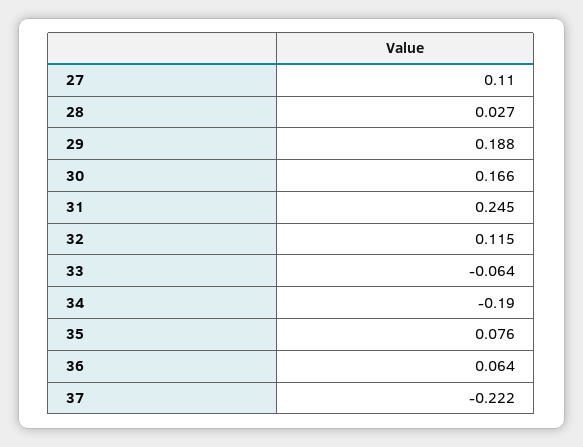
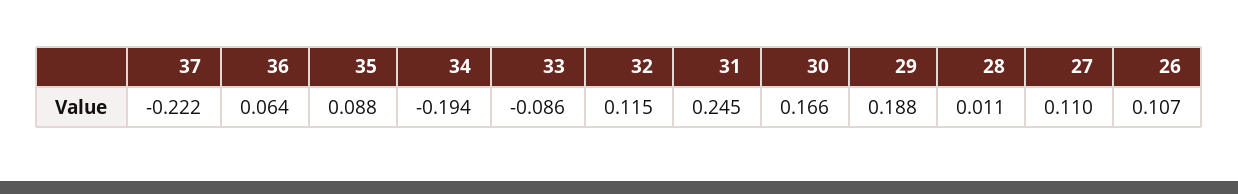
  {
    "27": 0.11,
-   "28": 0.027,
+   "28": 0.011,
    "29": 0.188,
    "30": 0.166,
    "31": 0.245,
    "32": 0.115,
-   "33": -0.064,
+   "33": -0.086,
-   "34": -0.19,
+   "34": -0.194,
-   "35": 0.076,
+   "35": 0.088,
    "36": 0.064,
-   "37": -0.222
+   "37": -0.222,
+   "26": 0.107
  }

